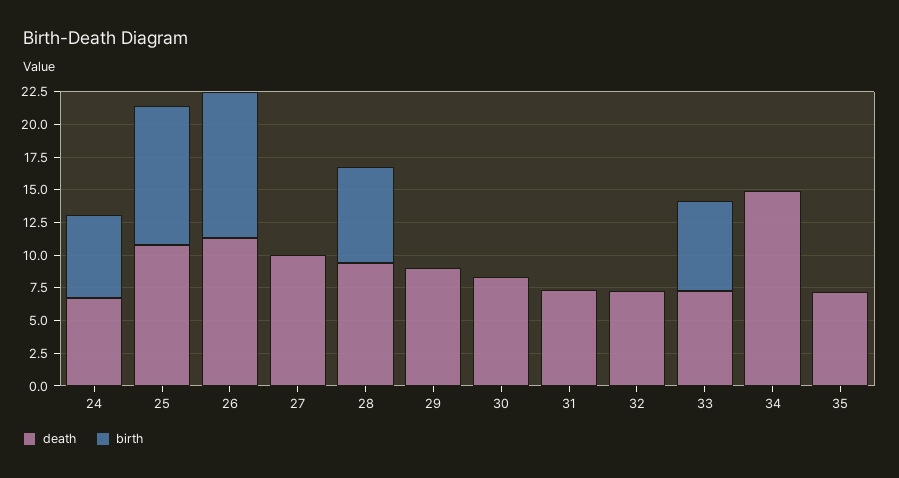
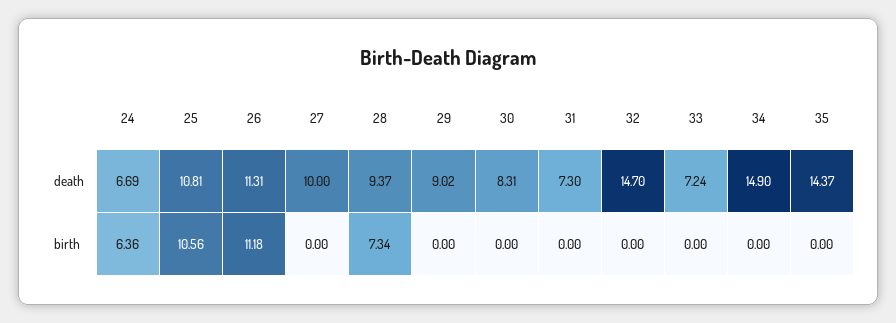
  {
    "death": {
      "24": 6.69,
      "25": 10.81,
      "26": 11.31,
      "27": 10,
      "28": 9.37,
      "29": 9.02,
      "30": 8.31,
      "31": 7.3,
-     "32": 7.5,
+     "32": 14.7,
      "33": 7.24,
      "34": 14.9,
-     "35": 7.5
+     "35": 14.37
    },
    "birth": {
      "24": 6.36,
      "25": 10.56,
      "26": 11.18,
      "27": 0,
      "28": 7.34,
      "29": 0,
      "30": 0,
      "31": 0,
      "32": 0,
-     "33": 7.5,
+     "33": 0,
      "34": 0,
      "35": 0
    }
  }

